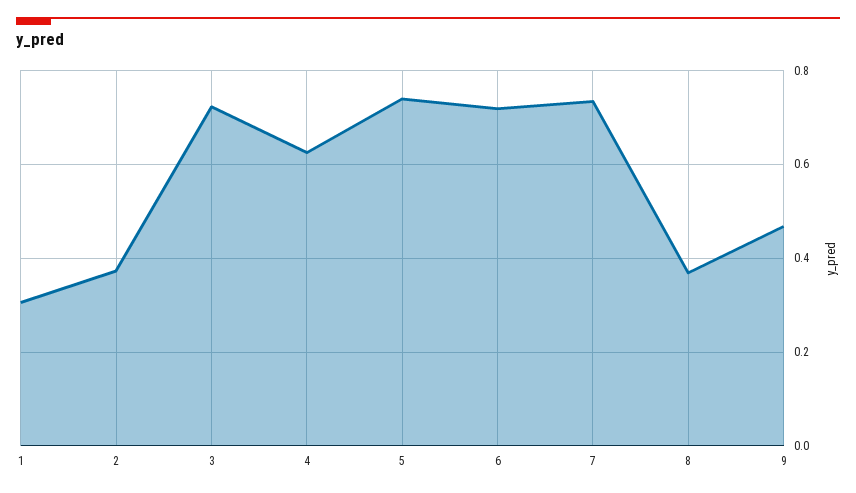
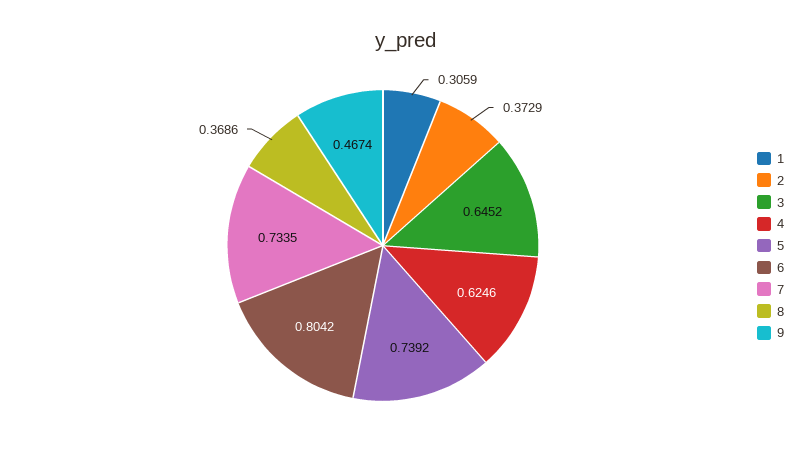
  {
    "1": 0.3059,
    "2": 0.3729,
-   "3": 0.72,
+   "3": 0.6452,
    "4": 0.6246,
    "5": 0.7392,
-   "6": 0.72,
+   "6": 0.8042,
    "7": 0.7335,
    "8": 0.3686,
    "9": 0.4674
  }

